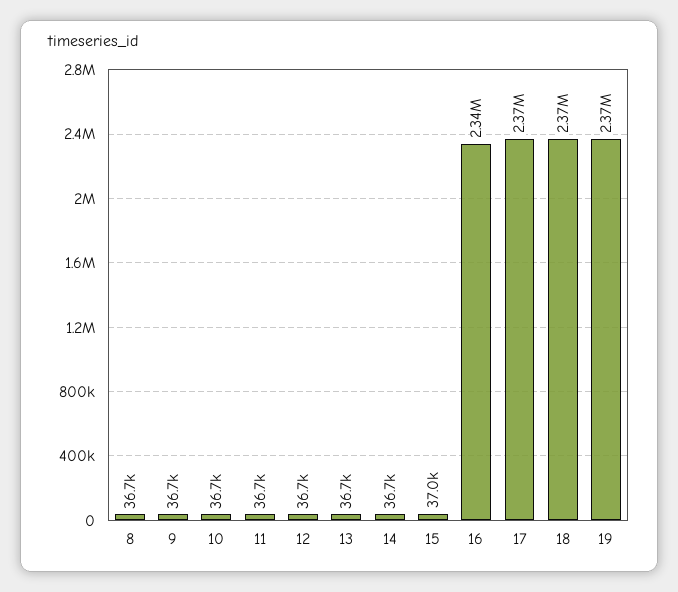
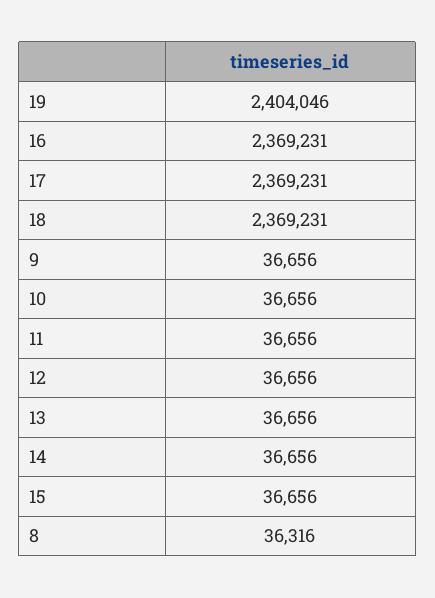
  {
-   "8": 36700,
+   "8": 36316,
    "9": 36656,
    "10": 36656,
    "11": 36656,
    "12": 36656,
    "13": 36656,
    "14": 36656,
-   "15": 37000,
+   "15": 36656,
-   "16": 2340000,
+   "16": 2369231,
    "17": 2369231,
    "18": 2369231,
-   "19": 2370000
+   "19": 2404046
  }

